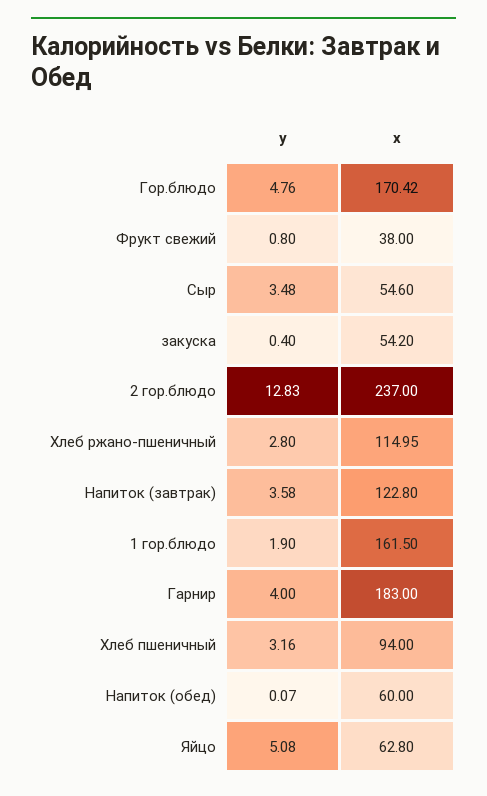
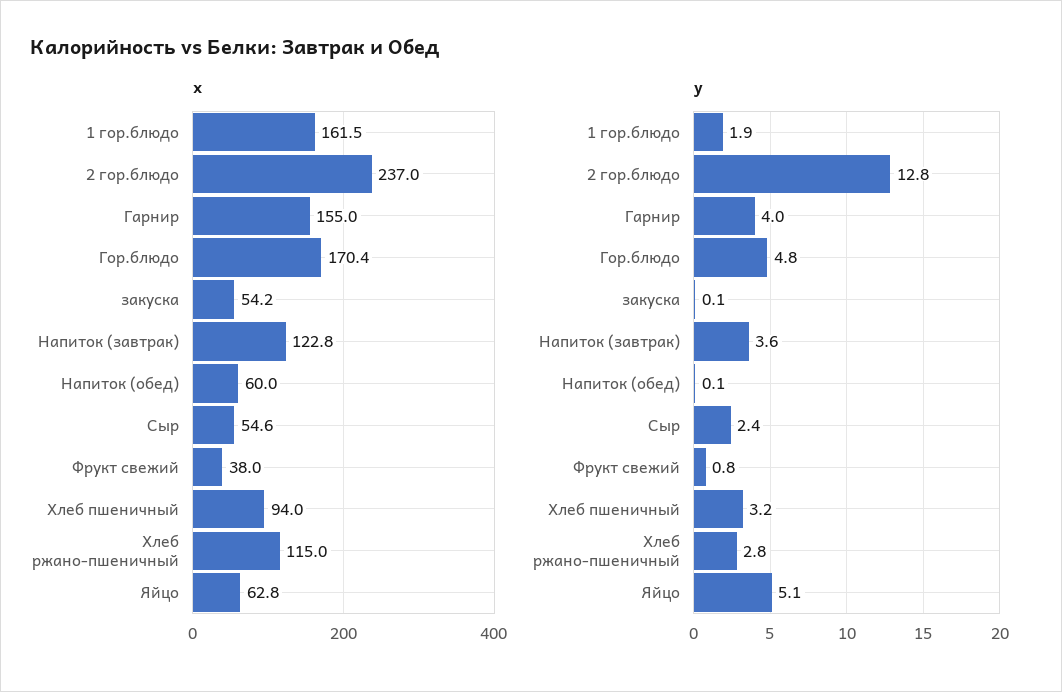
  {
    "y": {
      "Гор.блюдо": 4.76,
      "Фрукт свежий": 0.8,
-     "Сыр": 3.48,
+     "Сыр": 2.4,
-     "закуска": 0.4,
+     "закуска": 0.1,
      "2 гор.блюдо": 12.83,
      "Хлеб ржано-пшеничный": 2.8,
      "Напиток (завтрак)": 3.58,
      "1 гор.блюдо": 1.9,
      "Гарнир": 4,
      "Хлеб пшеничный": 3.16,
      "Напиток (обед)": 0.07,
      "Яйцо": 5.08
    },
    "x": {
      "Гор.блюдо": 170.42,
      "Фрукт свежий": 38,
      "Сыр": 54.6,
      "закуска": 54.2,
      "2 гор.блюдо": 237,
      "Хлеб ржано-пшеничный": 114.95,
      "Напиток (завтрак)": 122.8,
      "1 гор.блюдо": 161.5,
-     "Гарнир": 183,
+     "Гарнир": 155,
      "Хлеб пшеничный": 94,
      "Напиток (обед)": 60,
      "Яйцо": 62.8
    }
  }

